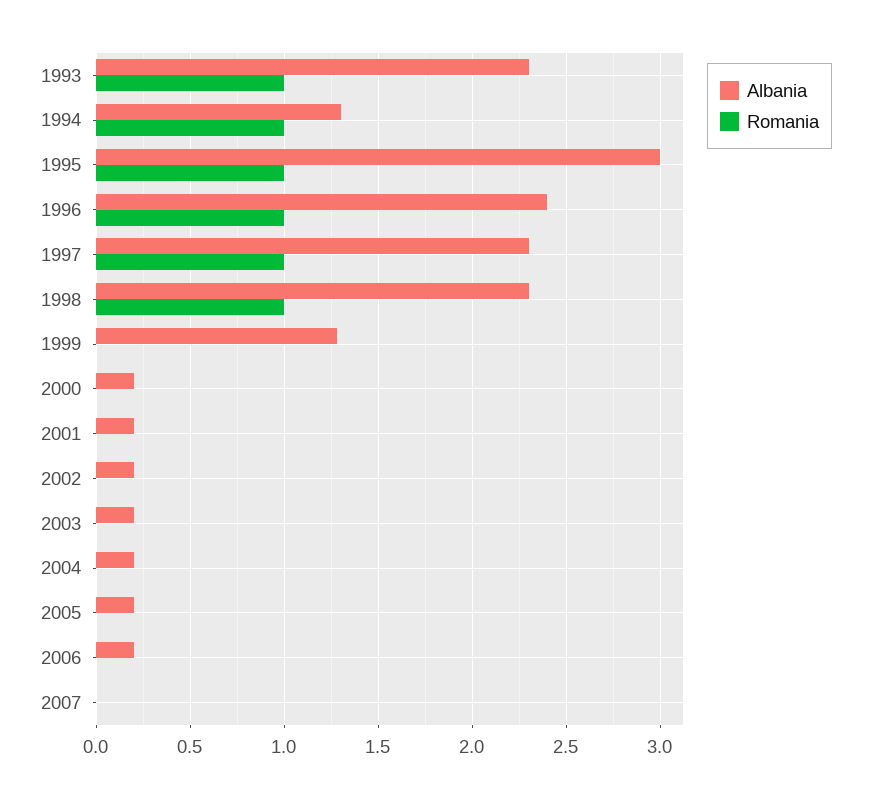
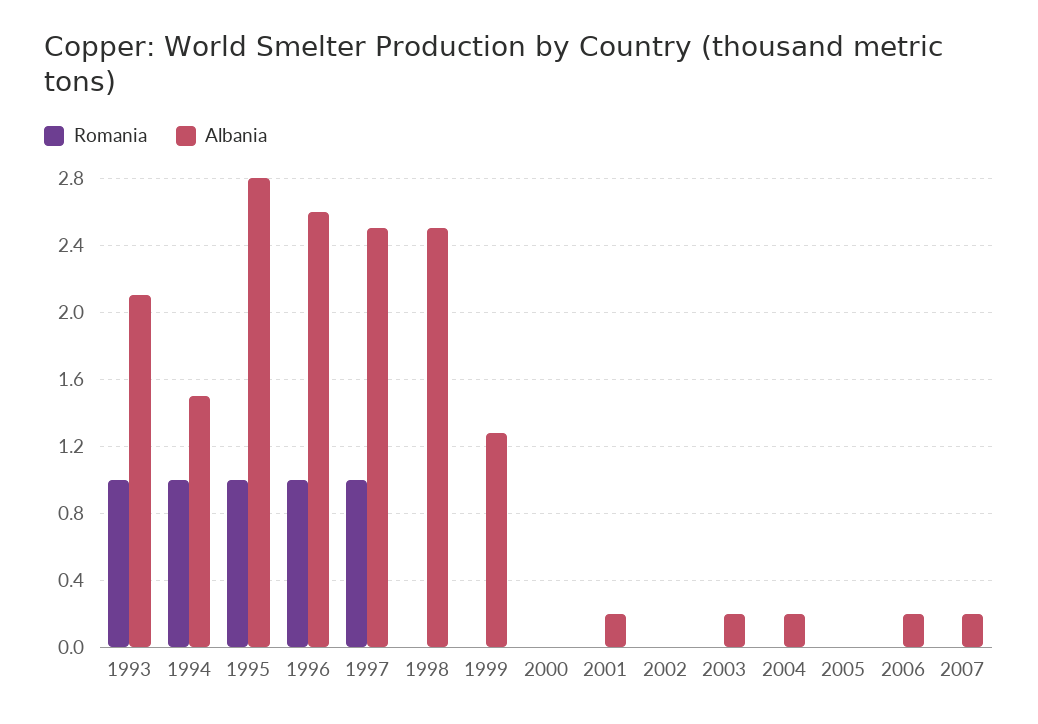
  {
    "Albania": {
-     "1993": 2.3,
+     "1993": 2.1,
-     "1994": 1.3,
+     "1994": 1.5,
-     "1995": 3,
+     "1995": 2.8,
-     "1996": 2.4,
+     "1996": 2.6,
-     "1997": 2.3,
+     "1997": 2.5,
-     "1998": 2.3,
+     "1998": 2.5,
      "1999": 1.3,
-     "2000": 0.2,
+     "2000": 0,
      "2001": 0.2,
-     "2002": 0.2,
+     "2002": 0,
      "2003": 0.2,
      "2004": 0.2,
-     "2005": 0.2,
+     "2005": 0,
      "2006": 0.2,
-     "2007": 0
+     "2007": 0.2
    },
    "Romania": {
      "1993": 1,
      "1994": 1,
      "1995": 1,
      "1996": 1,
      "1997": 1,
-     "1998": 1,
+     "1998": 0,
      "1999": 0,
      "2000": 0,
      "2001": 0,
      "2002": 0,
      "2003": 0,
      "2004": 0,
      "2005": 0,
      "2006": 0,
      "2007": 0
    }
  }

